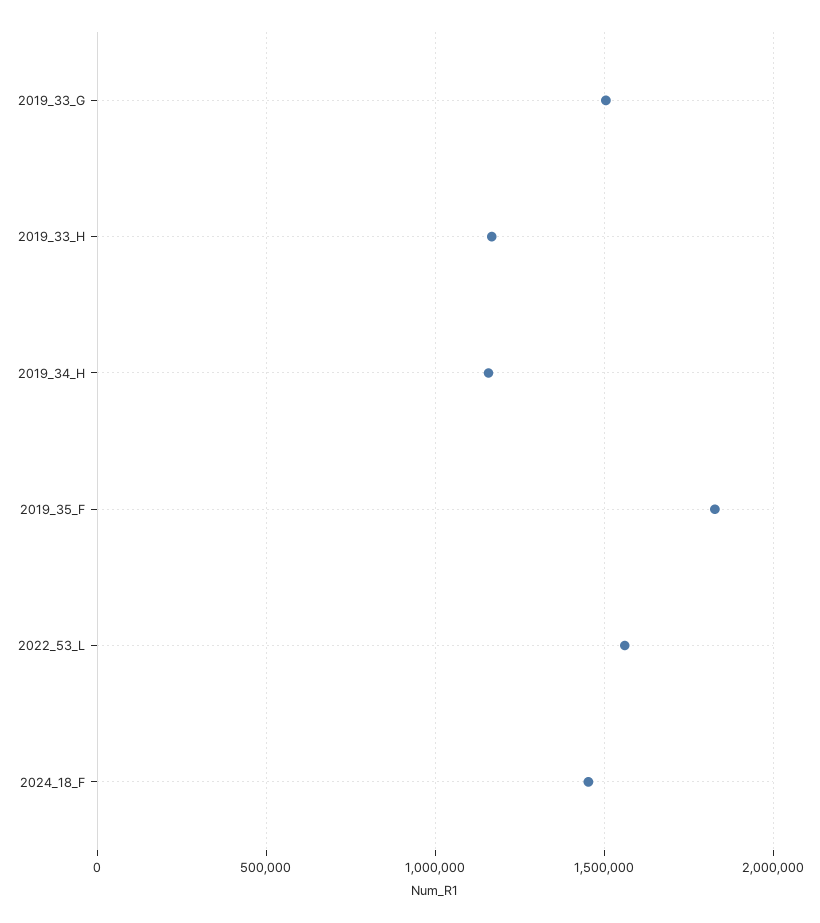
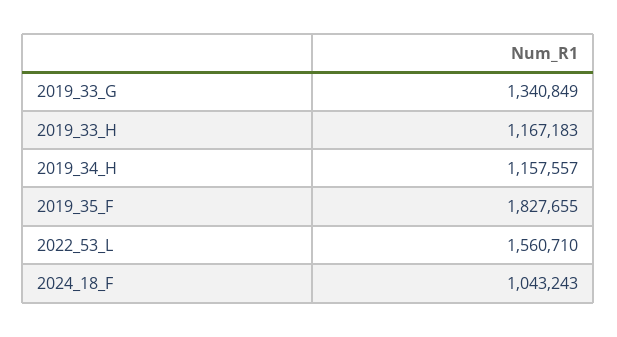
  {
-   "2019_33_G": 1500000,
+   "2019_33_G": 1340849,
    "2019_33_H": 1167183,
    "2019_34_H": 1157557,
    "2019_35_F": 1827655,
    "2022_53_L": 1560710,
-   "2024_18_F": 1450000
+   "2024_18_F": 1043243
  }

